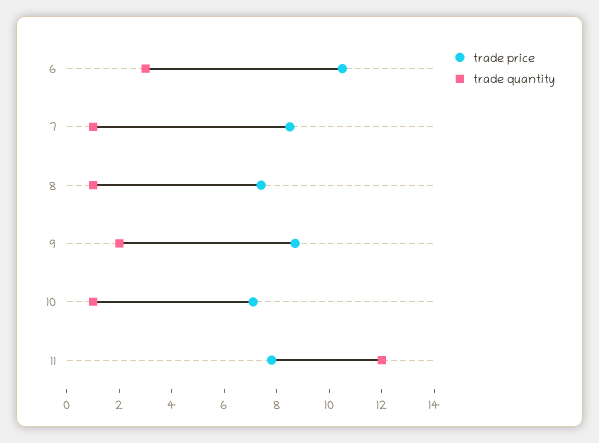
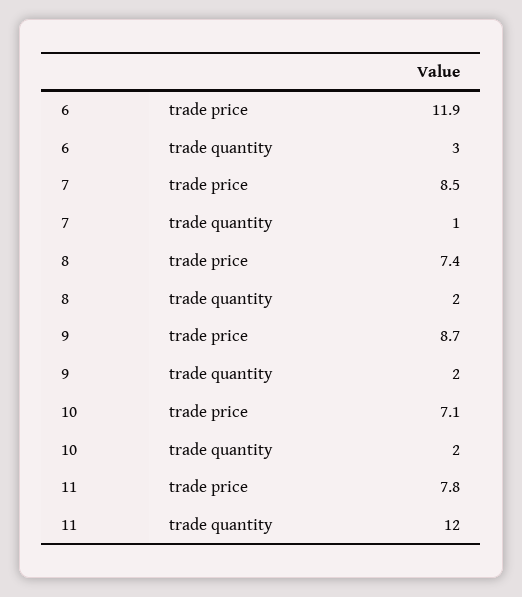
  {
    "trade price": {
-     "6": 10.5,
+     "6": 11.9,
      "7": 8.5,
      "8": 7.4,
      "9": 8.7,
      "10": 7.1,
      "11": 7.8
    },
    "trade quantity": {
      "6": 3,
      "7": 1,
-     "8": 1,
+     "8": 2,
      "9": 2,
-     "10": 1,
+     "10": 2,
      "11": 12
    }
  }

